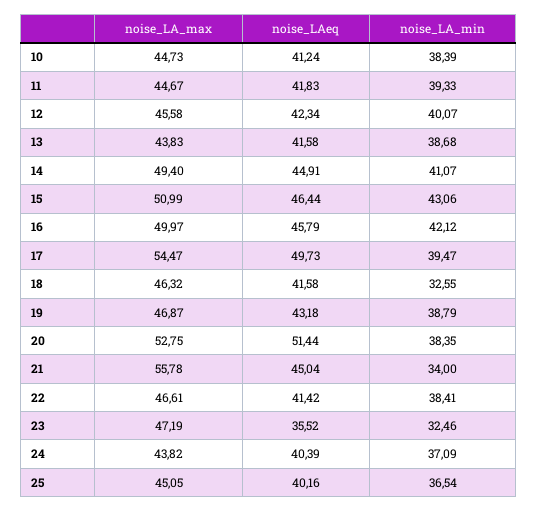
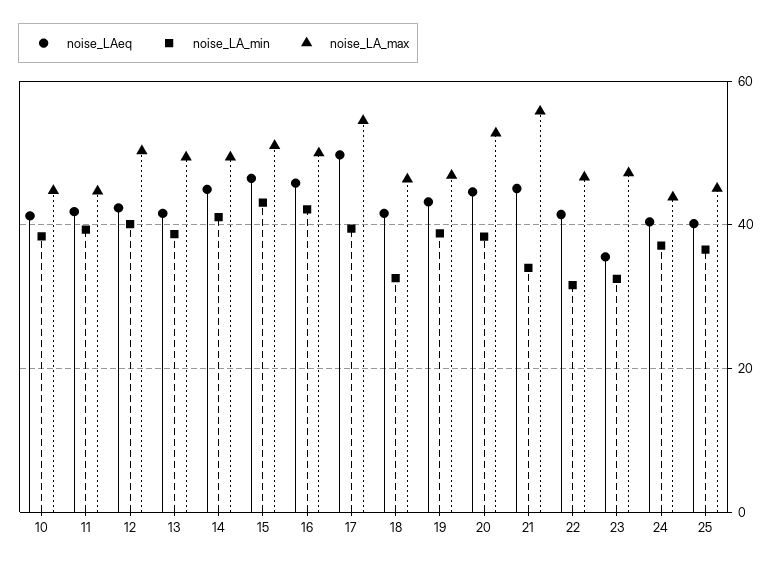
  {
    "noise_LA_max": {
      "10": 44.73,
      "11": 44.67,
-     "12": 45.58,
+     "12": 50,
-     "13": 43.83,
+     "13": 50,
      "14": 49.4,
      "15": 50.99,
      "16": 49.97,
      "17": 54.47,
      "18": 46.32,
      "19": 46.87,
      "20": 52.75,
      "21": 55.78,
      "22": 46.61,
      "23": 47.19,
      "24": 43.82,
      "25": 45.05
    },
    "noise_LAeq": {
      "10": 41.24,
      "11": 41.83,
      "12": 42.34,
      "13": 41.58,
      "14": 44.91,
      "15": 46.44,
      "16": 45.79,
      "17": 49.73,
      "18": 41.58,
      "19": 43.18,
-     "20": 51.44,
+     "20": 44,
      "21": 45.04,
      "22": 41.42,
      "23": 35.52,
      "24": 40.39,
      "25": 40.16
    },
    "noise_LA_min": {
      "10": 38.39,
      "11": 39.33,
      "12": 40.07,
      "13": 38.68,
      "14": 41.07,
      "15": 43.06,
      "16": 42.12,
      "17": 39.47,
      "18": 32.55,
      "19": 38.79,
      "20": 38.35,
      "21": 34,
-     "22": 38.41,
+     "22": 32,
      "23": 32.46,
      "24": 37.09,
      "25": 36.54
    }
  }

